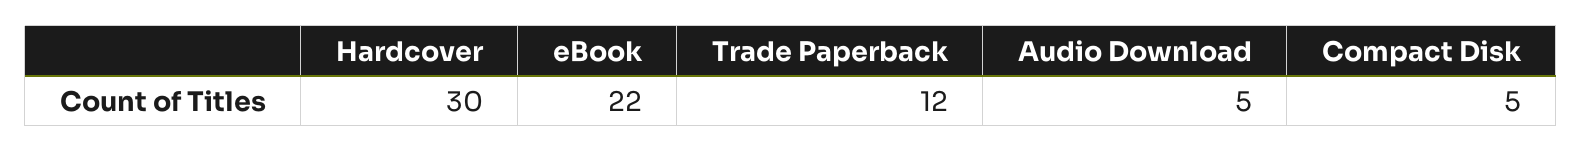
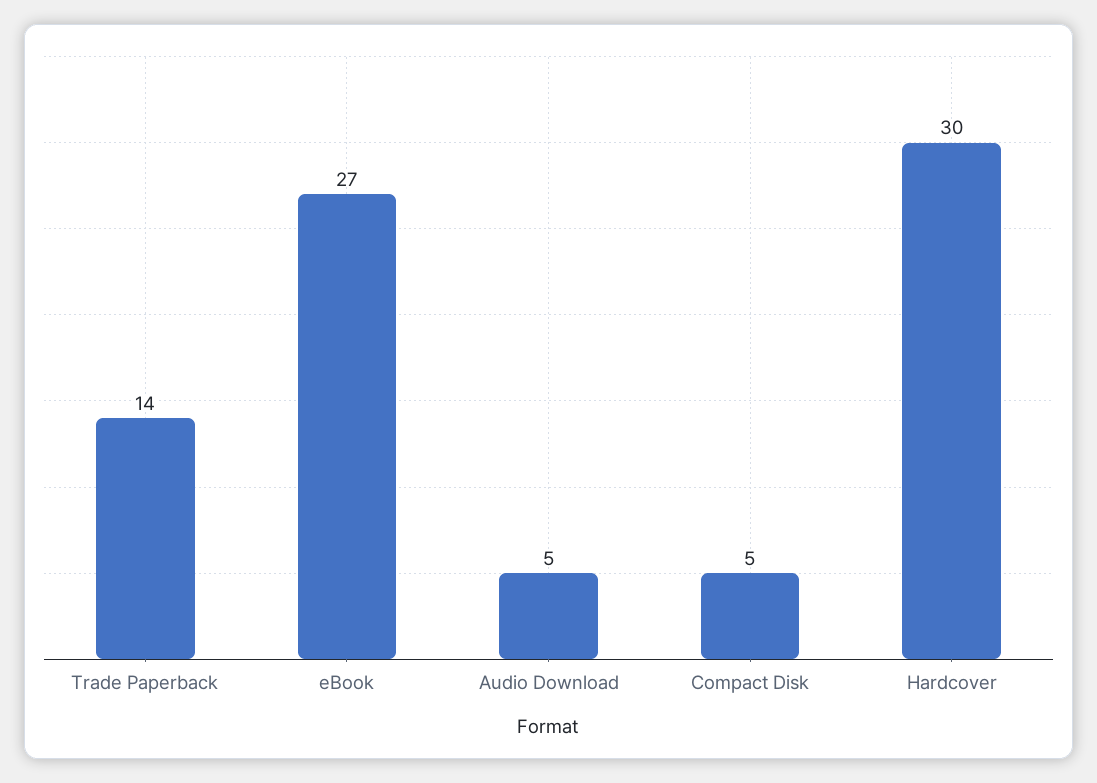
  {
    "Hardcover": 30,
-   "eBook": 22,
+   "eBook": 27,
-   "Trade Paperback": 12,
+   "Trade Paperback": 14,
    "Audio Download": 5,
    "Compact Disk": 5
  }

